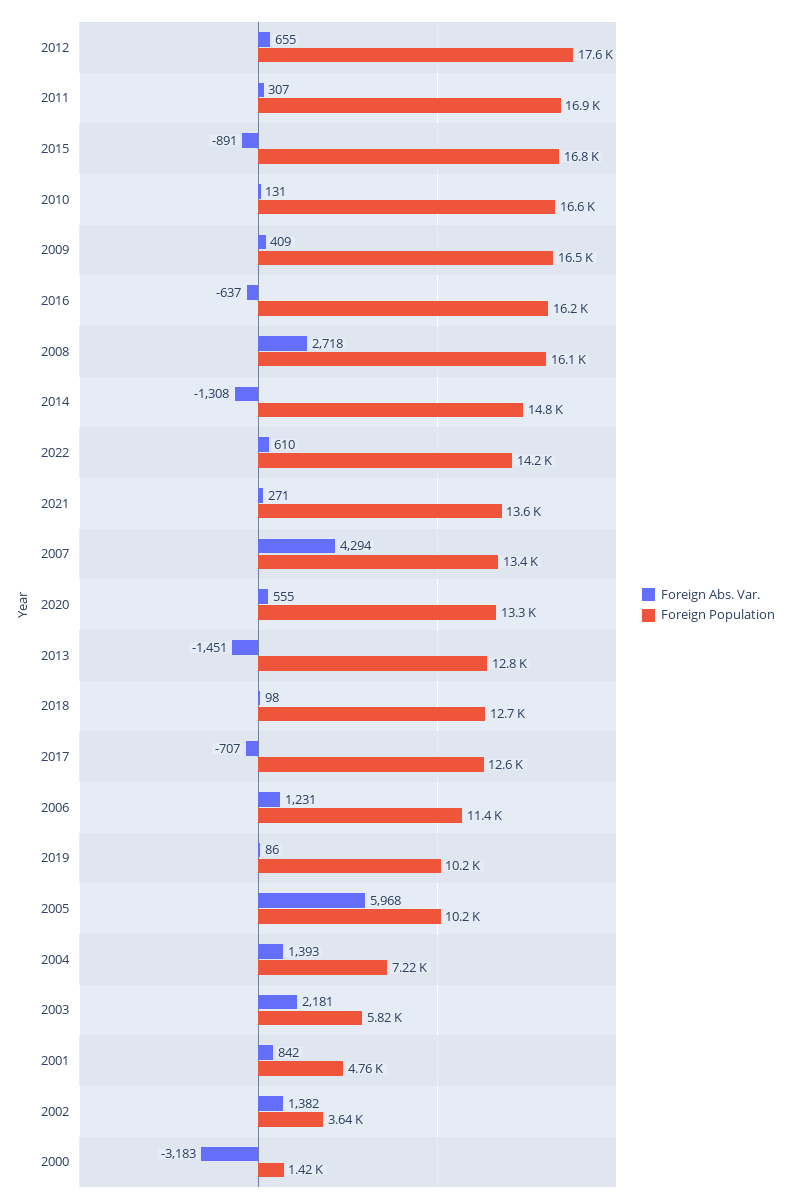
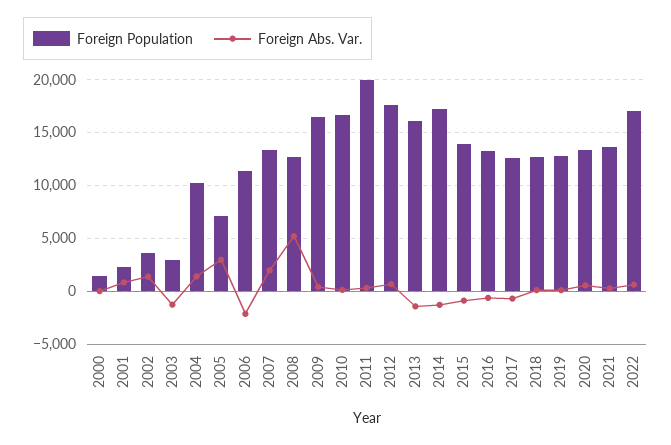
  {
    "Foreign Abs. Var.": {
      "2012": 655,
      "2011": 307,
      "2015": -891,
      "2010": 131,
      "2009": 409,
      "2016": -637,
-     "2008": 2718,
+     "2008": 5000,
      "2014": -1308,
      "2022": 610,
      "2021": 271,
-     "2007": 4294,
+     "2007": 2000,
      "2020": 555,
      "2013": -1451,
      "2018": 98,
      "2017": -707,
-     "2006": 1231,
+     "2006": -2000,
      "2019": 86,
-     "2005": 5968,
+     "2005": 3000,
      "2004": 1393,
-     "2003": 2181,
+     "2003": -1000,
      "2001": 842,
      "2002": 1382,
-     "2000": -3183
+     "2000": 0
    },
    "Foreign Population": {
      "2012": 17600,
-     "2011": 16900,
+     "2011": 20000,
-     "2015": 16800,
+     "2015": 14000,
      "2010": 16600,
      "2009": 16500,
-     "2016": 16200,
+     "2016": 13000,
-     "2008": 16100,
+     "2008": 13000,
-     "2014": 14800,
+     "2014": 17000,
-     "2022": 14200,
+     "2022": 17000,
      "2021": 13600,
      "2007": 13400,
      "2020": 13300,
-     "2013": 12800,
+     "2013": 16000,
      "2018": 12700,
      "2017": 12600,
      "2006": 11400,
-     "2019": 10200,
+     "2019": 13000,
-     "2005": 10200,
+     "2005": 7000,
-     "2004": 7220,
+     "2004": 10000,
-     "2003": 5820,
+     "2003": 3000,
-     "2001": 4760,
+     "2001": 2000,
      "2002": 3640,
      "2000": 1420
    }
  }

